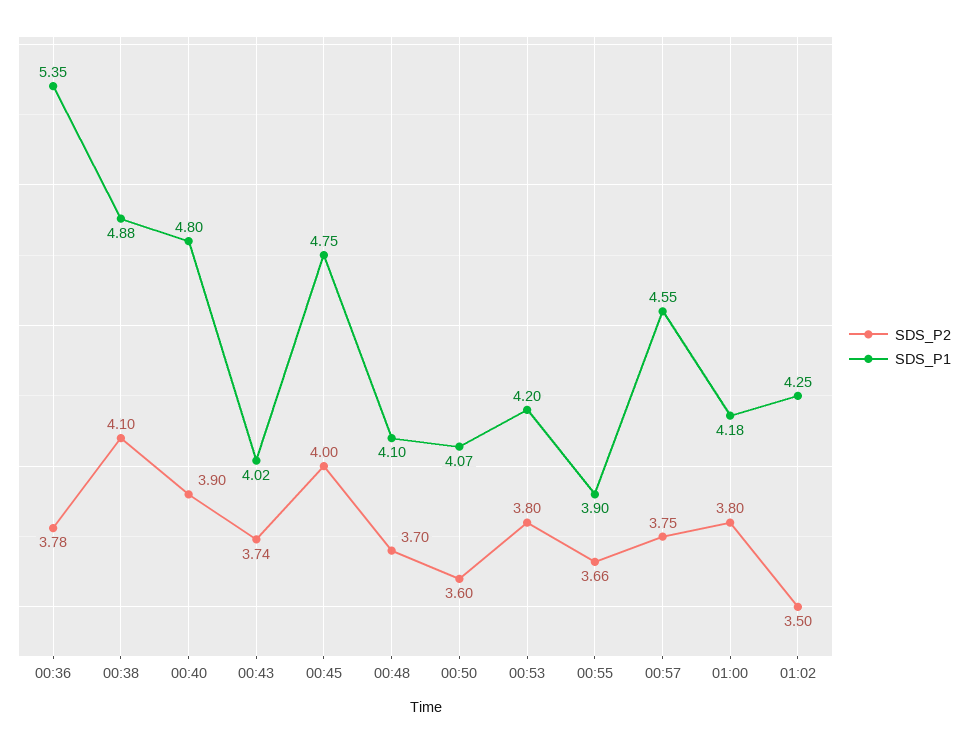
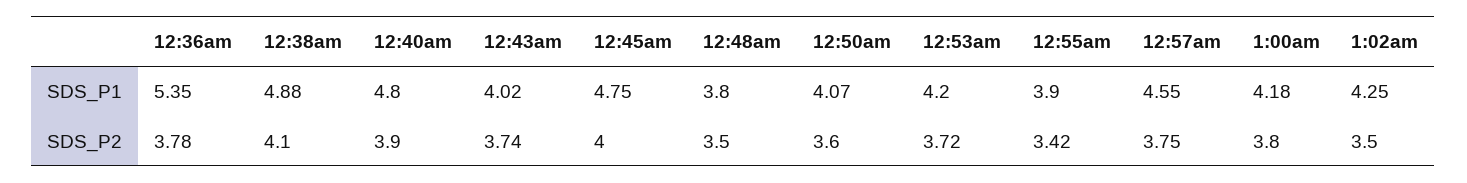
  {
    "SDS_P2": {
      "00:36": 3.78,
      "00:38": 4.1,
      "00:40": 3.9,
      "00:43": 3.74,
      "00:45": 4,
-     "00:48": 3.7,
+     "00:48": 3.5,
      "00:50": 3.6,
-     "00:53": 3.8,
+     "00:53": 3.72,
-     "00:55": 3.66,
+     "00:55": 3.42,
      "00:57": 3.75,
      "01:00": 3.8,
      "01:02": 3.5
    },
    "SDS_P1": {
      "00:36": 5.35,
      "00:38": 4.88,
      "00:40": 4.8,
      "00:43": 4.02,
      "00:45": 4.75,
-     "00:48": 4.1,
+     "00:48": 3.8,
      "00:50": 4.07,
      "00:53": 4.2,
      "00:55": 3.9,
      "00:57": 4.55,
      "01:00": 4.18,
      "01:02": 4.25
    }
  }

